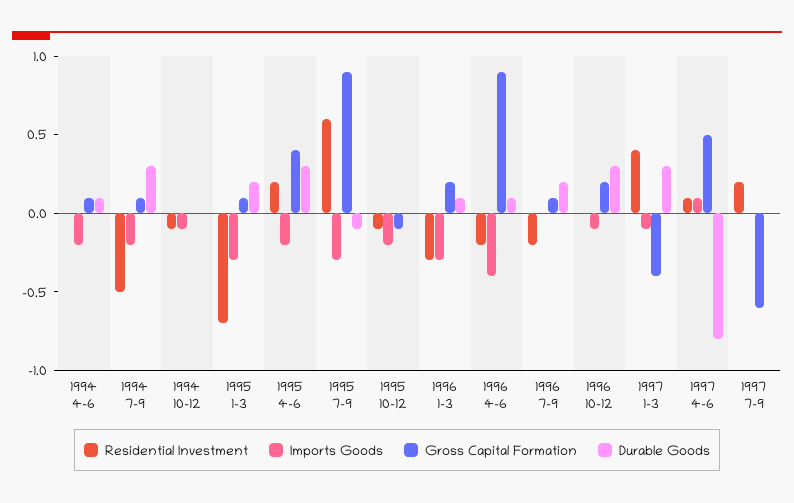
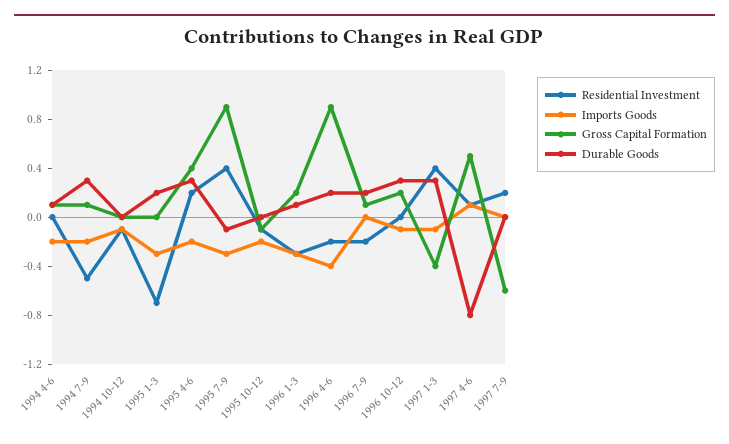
  {
    "Residential Investment": {
      "1994 4-6": 0,
      "1994 7-9": -0.5,
      "1994 10-12": -0.1,
      "1995 1-3": -0.7,
      "1995 4-6": 0.2,
-     "1995 7-9": 0.6,
+     "1995 7-9": 0.4,
      "1995 10-12": -0.1,
      "1996 1-3": -0.3,
      "1996 4-6": -0.2,
      "1996 7-9": -0.2,
      "1996 10-12": 0,
      "1997 1-3": 0.4,
      "1997 4-6": 0.1,
      "1997 7-9": 0.2
    },
    "Imports Goods": {
      "1994 4-6": -0.2,
      "1994 7-9": -0.2,
      "1994 10-12": -0.1,
      "1995 1-3": -0.3,
      "1995 4-6": -0.2,
      "1995 7-9": -0.3,
      "1995 10-12": -0.2,
      "1996 1-3": -0.3,
      "1996 4-6": -0.4,
      "1996 7-9": 0,
      "1996 10-12": -0.1,
      "1997 1-3": -0.1,
      "1997 4-6": 0.1,
      "1997 7-9": 0
    },
    "Gross Capital Formation": {
      "1994 4-6": 0.1,
      "1994 7-9": 0.1,
      "1994 10-12": 0,
-     "1995 1-3": 0.1,
+     "1995 1-3": 0,
      "1995 4-6": 0.4,
      "1995 7-9": 0.9,
      "1995 10-12": -0.1,
      "1996 1-3": 0.2,
      "1996 4-6": 0.9,
      "1996 7-9": 0.1,
      "1996 10-12": 0.2,
      "1997 1-3": -0.4,
      "1997 4-6": 0.5,
      "1997 7-9": -0.6
    },
    "Durable Goods": {
      "1994 4-6": 0.1,
      "1994 7-9": 0.3,
      "1994 10-12": 0,
      "1995 1-3": 0.2,
      "1995 4-6": 0.3,
      "1995 7-9": -0.1,
      "1995 10-12": 0,
      "1996 1-3": 0.1,
-     "1996 4-6": 0.1,
+     "1996 4-6": 0.2,
      "1996 7-9": 0.2,
      "1996 10-12": 0.3,
      "1997 1-3": 0.3,
      "1997 4-6": -0.8,
      "1997 7-9": 0
    }
  }

